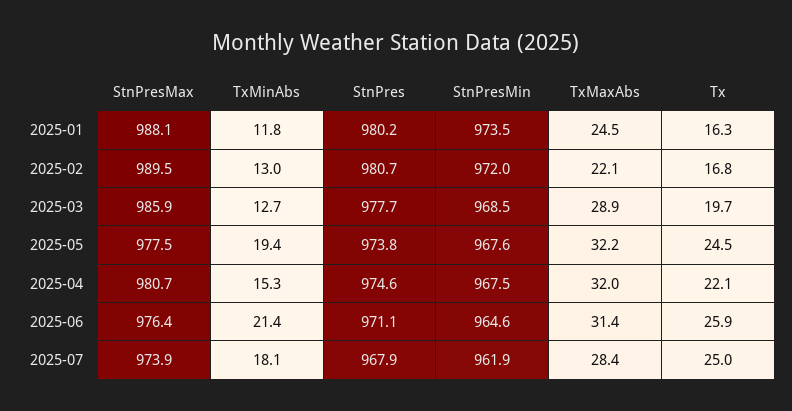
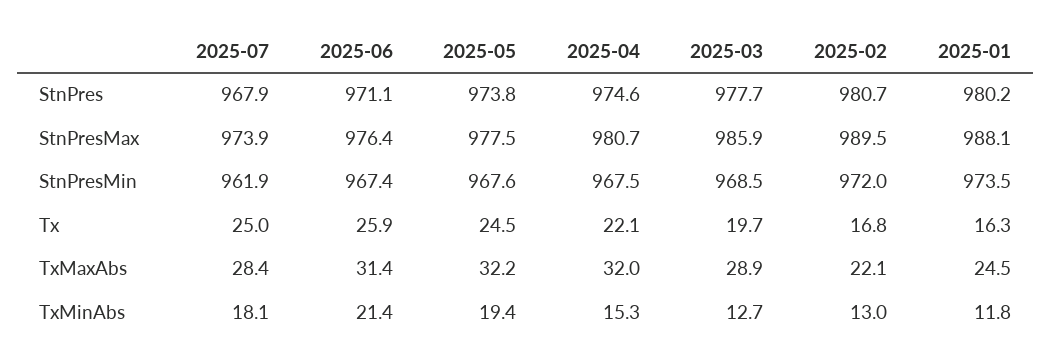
  {
    "StnPresMax": {
      "2025-01": 988.1,
      "2025-02": 989.5,
      "2025-03": 985.9,
      "2025-05": 977.5,
      "2025-04": 980.7,
      "2025-06": 976.4,
      "2025-07": 973.9
    },
    "TxMinAbs": {
      "2025-01": 11.8,
      "2025-02": 13,
      "2025-03": 12.7,
      "2025-05": 19.4,
      "2025-04": 15.3,
      "2025-06": 21.4,
      "2025-07": 18.1
    },
    "StnPres": {
      "2025-01": 980.2,
      "2025-02": 980.7,
      "2025-03": 977.7,
      "2025-05": 973.8,
      "2025-04": 974.6,
      "2025-06": 971.1,
      "2025-07": 967.9
    },
    "StnPresMin": {
      "2025-01": 973.5,
      "2025-02": 972,
      "2025-03": 968.5,
      "2025-05": 967.6,
      "2025-04": 967.5,
-     "2025-06": 964.6,
+     "2025-06": 967.4,
      "2025-07": 961.9
    },
    "TxMaxAbs": {
      "2025-01": 24.5,
      "2025-02": 22.1,
      "2025-03": 28.9,
      "2025-05": 32.2,
      "2025-04": 32,
      "2025-06": 31.4,
      "2025-07": 28.4
    },
    "Tx": {
      "2025-01": 16.3,
      "2025-02": 16.8,
      "2025-03": 19.7,
      "2025-05": 24.5,
      "2025-04": 22.1,
      "2025-06": 25.9,
      "2025-07": 25
    }
  }

